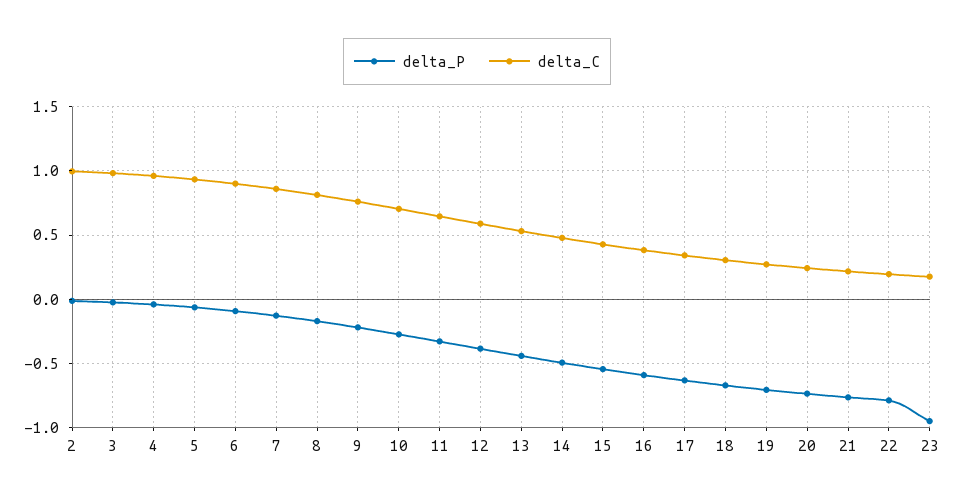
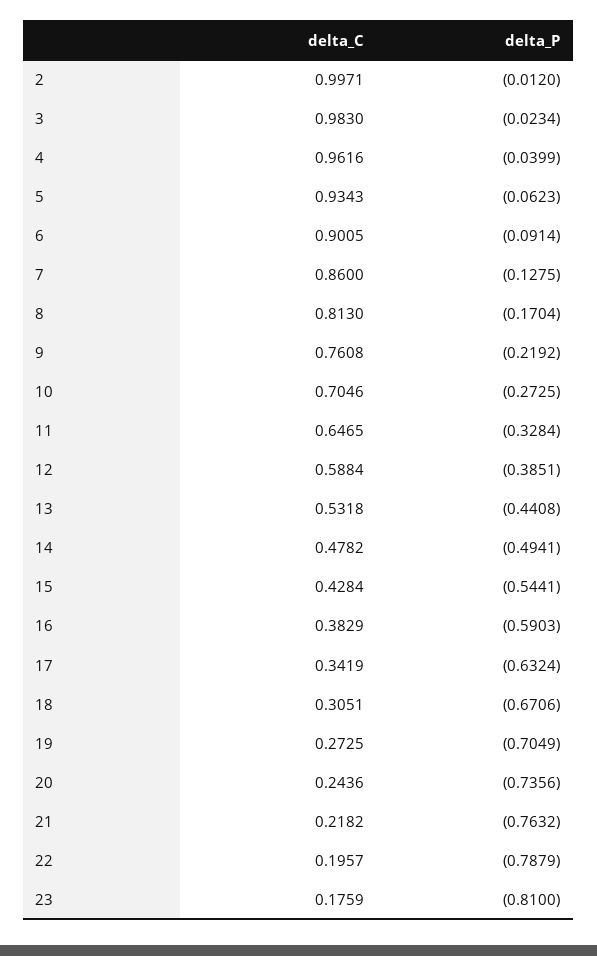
  {
    "delta_P": {
      "2": -0.012,
      "3": -0.0234,
      "4": -0.0399,
      "5": -0.0623,
      "6": -0.0914,
      "7": -0.1275,
      "8": -0.1704,
      "9": -0.2192,
      "10": -0.2725,
      "11": -0.3284,
      "12": -0.3851,
      "13": -0.4408,
      "14": -0.4941,
      "15": -0.5441,
      "16": -0.5903,
      "17": -0.6324,
      "18": -0.6706,
      "19": -0.7049,
      "20": -0.7356,
      "21": -0.7632,
      "22": -0.7879,
-     "23": -0.95
+     "23": -0.81
    },
    "delta_C": {
      "2": 0.9971,
      "3": 0.983,
      "4": 0.9616,
      "5": 0.9343,
      "6": 0.9005,
      "7": 0.86,
      "8": 0.813,
      "9": 0.7608,
      "10": 0.7046,
      "11": 0.6465,
      "12": 0.5884,
      "13": 0.5318,
      "14": 0.4782,
      "15": 0.4284,
      "16": 0.3829,
      "17": 0.3419,
      "18": 0.3051,
      "19": 0.2725,
      "20": 0.2436,
      "21": 0.2182,
      "22": 0.1957,
      "23": 0.1759
    }
  }

